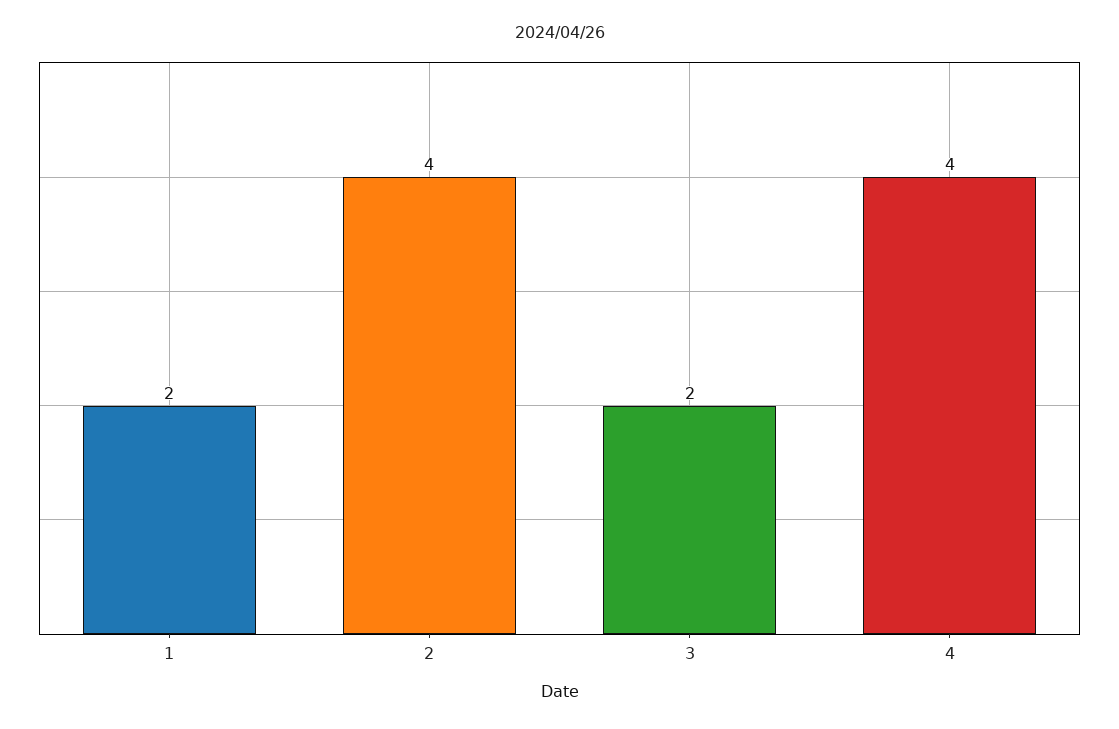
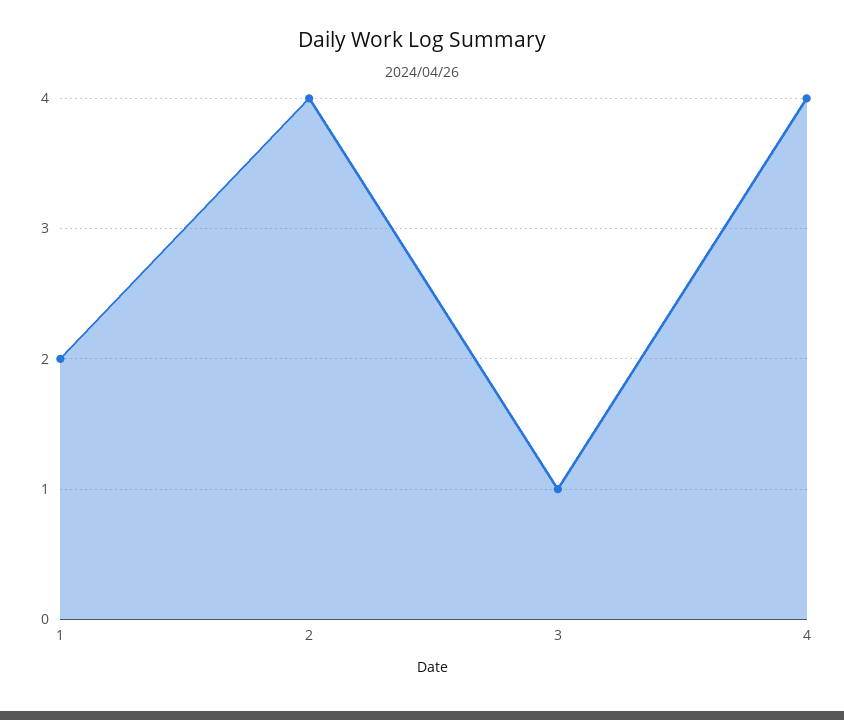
  {
    "1": 2,
    "2": 4,
-   "3": 2,
+   "3": 1,
    "4": 4
  }

